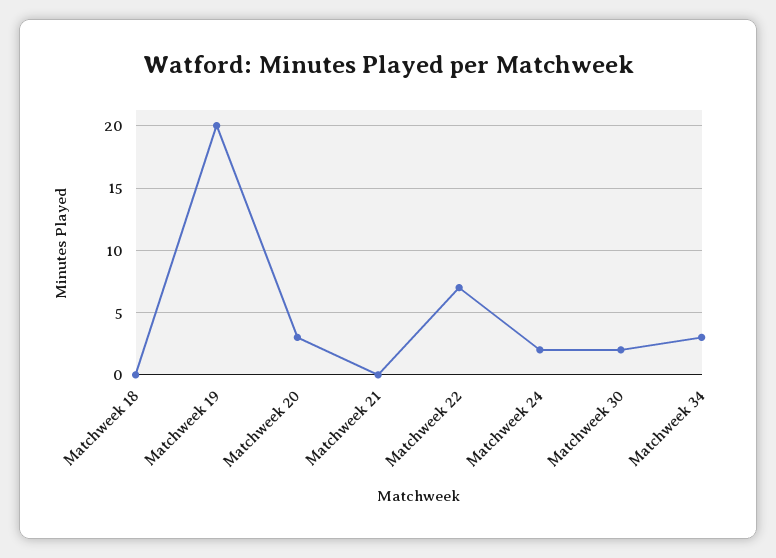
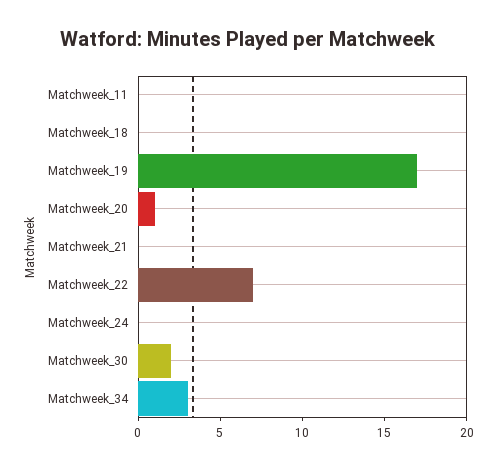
  {
    "Matchweek 18": 0,
-   "Matchweek 19": 20,
+   "Matchweek 19": 17,
-   "Matchweek 20": 3,
+   "Matchweek 20": 1,
    "Matchweek 21": 0,
    "Matchweek 22": 7,
-   "Matchweek 24": 2,
+   "Matchweek 24": 0,
    "Matchweek 30": 2,
-   "Matchweek 34": 3
+   "Matchweek 34": 3,
+   "Matchweek_11": 0
  }

